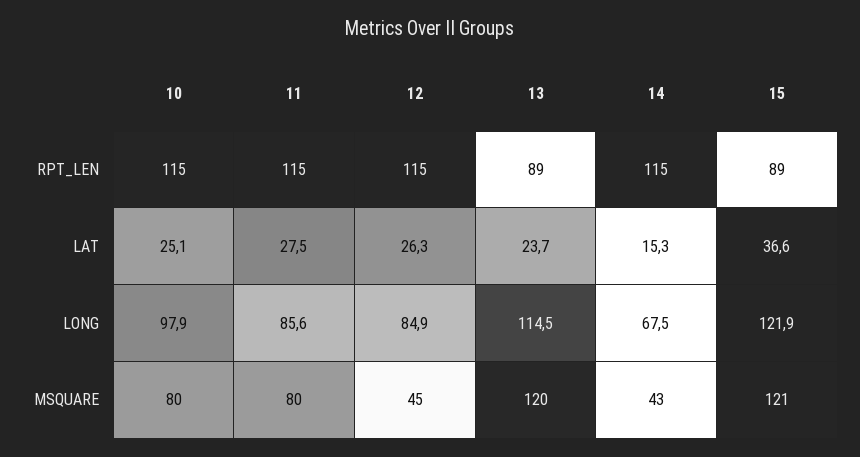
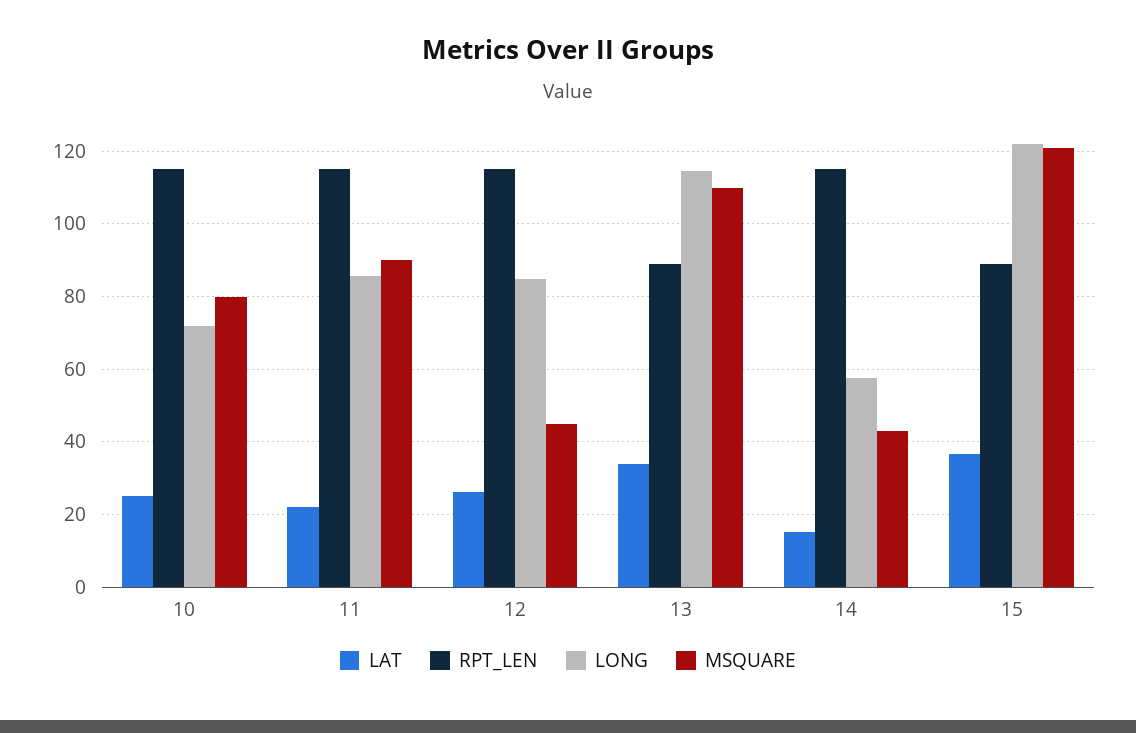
  {
    "RPT_LEN": {
      "10": 115,
      "11": 115,
      "12": 115,
      "13": 89,
      "14": 115,
      "15": 89
    },
    "LAT": {
      "10": 25.1,
-     "11": 27.5,
+     "11": 22,
      "12": 26.3,
-     "13": 23.7,
+     "13": 34,
      "14": 15.3,
      "15": 36.6
    },
    "LONG": {
-     "10": 97.9,
+     "10": 72,
      "11": 85.6,
      "12": 84.9,
      "13": 114.5,
-     "14": 67.5,
+     "14": 58,
      "15": 121.9
    },
    "MSQUARE": {
      "10": 80,
-     "11": 80,
+     "11": 90,
      "12": 45,
-     "13": 120,
+     "13": 110,
      "14": 43,
      "15": 121
    }
  }

